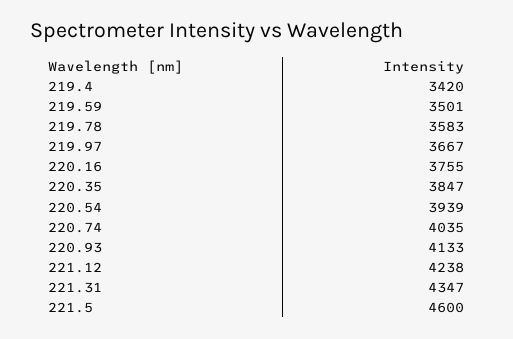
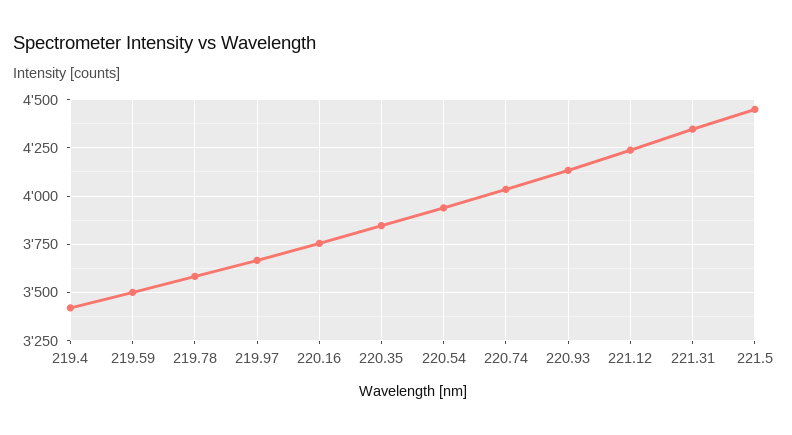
  {
    "219.4": 3420,
    "219.59": 3501,
    "219.78": 3583,
    "219.97": 3667,
    "220.16": 3755,
    "220.35": 3847,
    "220.54": 3939,
    "220.74": 4035,
    "220.93": 4133,
    "221.12": 4238,
    "221.31": 4347,
-   "221.5": 4600
+   "221.5": 4450
  }

